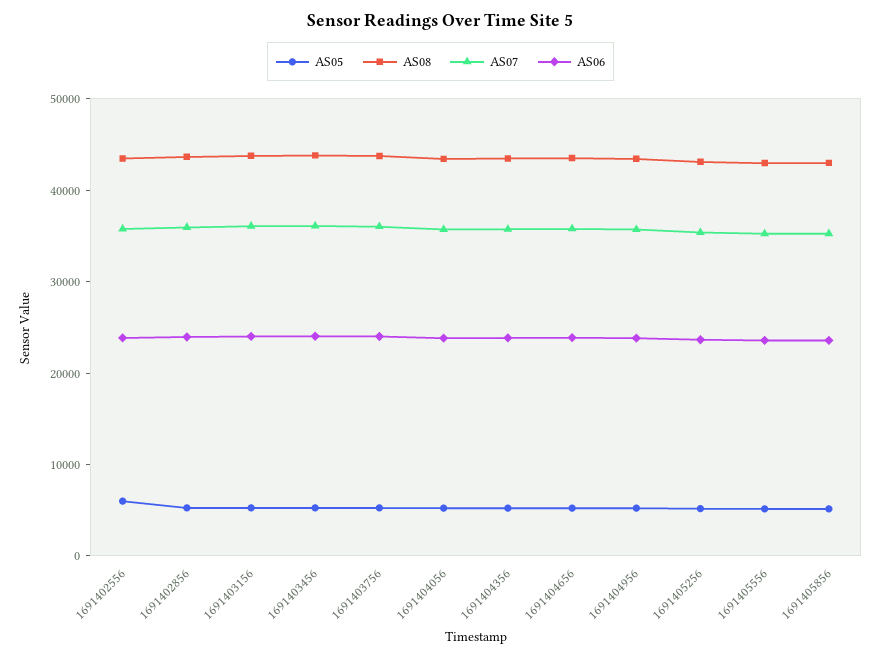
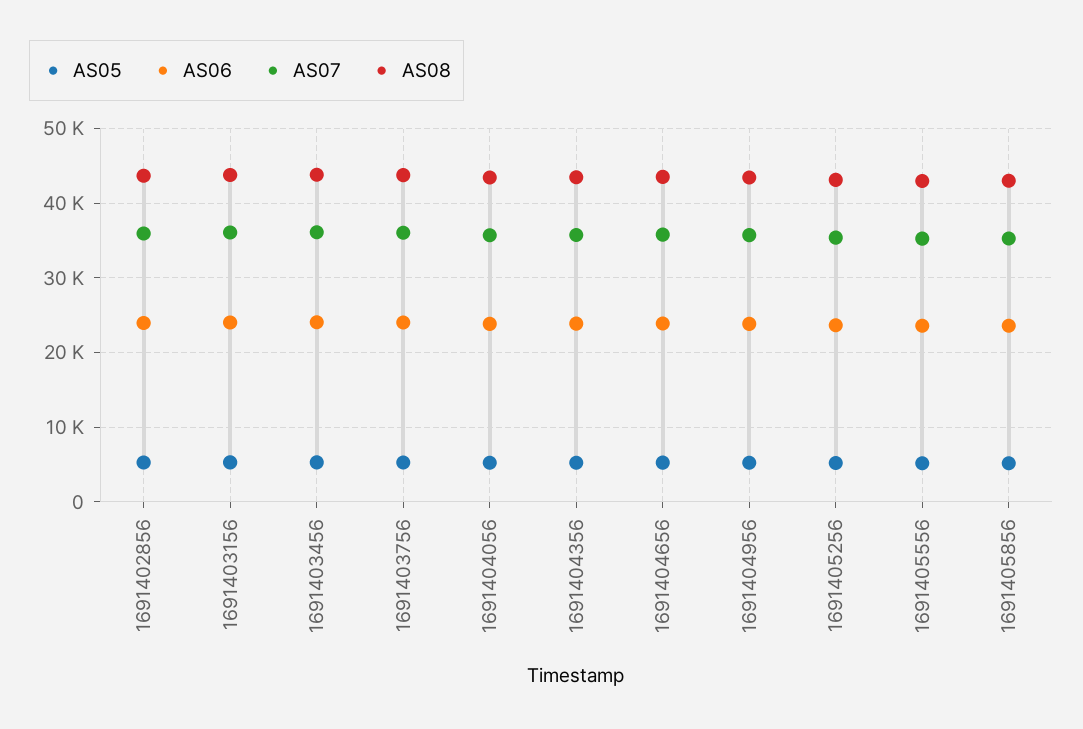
  {
    "AS05": {
-     "1691402556": 6000,
      "1691402856": 5000,
      "1691403156": 5000,
      "1691403456": 5000,
      "1691403756": 5000,
      "1691404056": 5000,
      "1691404356": 5000,
      "1691404656": 5000,
      "1691404956": 5000,
      "1691405256": 5000,
      "1691405556": 5000,
      "1691405856": 5000
    },
    "AS08": {
-     "1691402556": 44000,
      "1691402856": 44000,
      "1691403156": 44000,
      "1691403456": 44000,
      "1691403756": 44000,
      "1691404056": 43000,
      "1691404356": 43000,
      "1691404656": 44000,
      "1691404956": 43000,
      "1691405256": 43000,
      "1691405556": 43000,
      "1691405856": 43000
    },
    "AS07": {
-     "1691402556": 36000,
      "1691402856": 36000,
      "1691403156": 36000,
      "1691403456": 36000,
      "1691403756": 36000,
      "1691404056": 36000,
      "1691404356": 36000,
      "1691404656": 36000,
      "1691404956": 36000,
      "1691405256": 35000,
      "1691405556": 35000,
      "1691405856": 35000
    },
    "AS06": {
-     "1691402556": 24000,
      "1691402856": 24000,
      "1691403156": 24000,
      "1691403456": 24000,
      "1691403756": 24000,
      "1691404056": 24000,
      "1691404356": 24000,
      "1691404656": 24000,
      "1691404956": 24000,
      "1691405256": 24000,
      "1691405556": 24000,
      "1691405856": 24000
    }
  }

